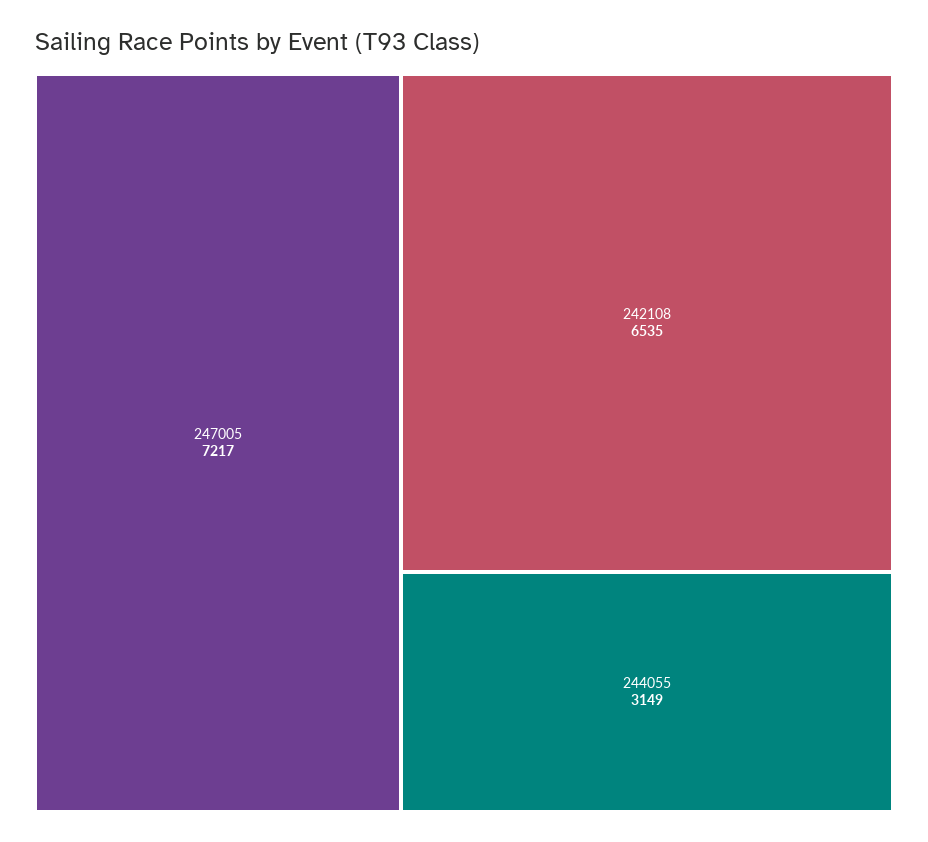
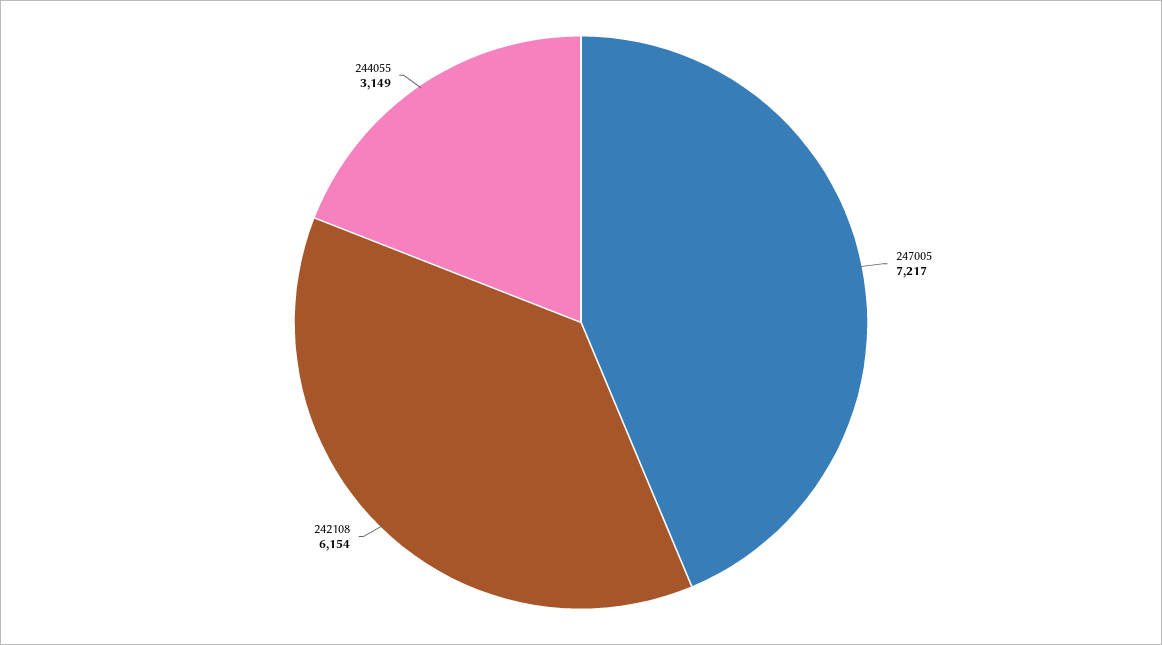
  {
    "247005": 7217,
-   "242108": 6535,
+   "242108": 6154,
    "244055": 3149
  }

